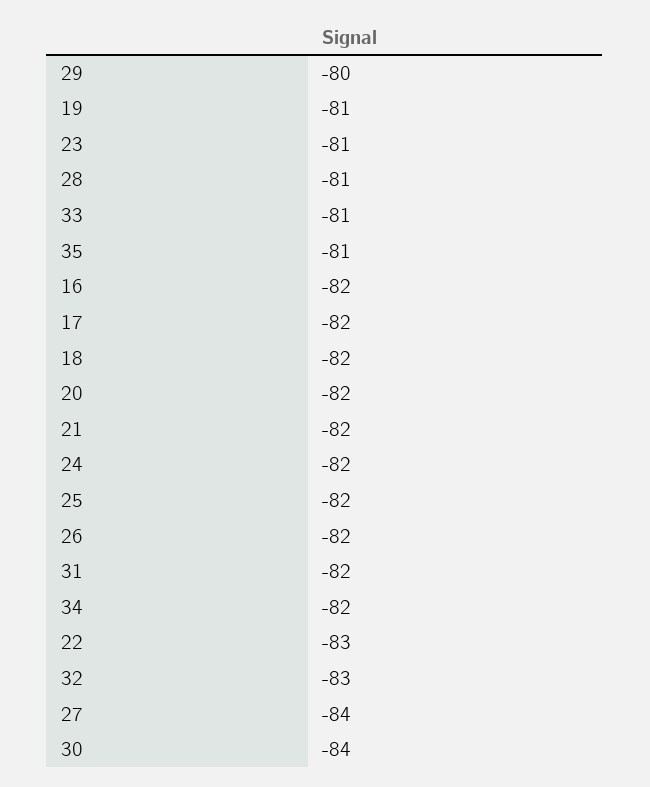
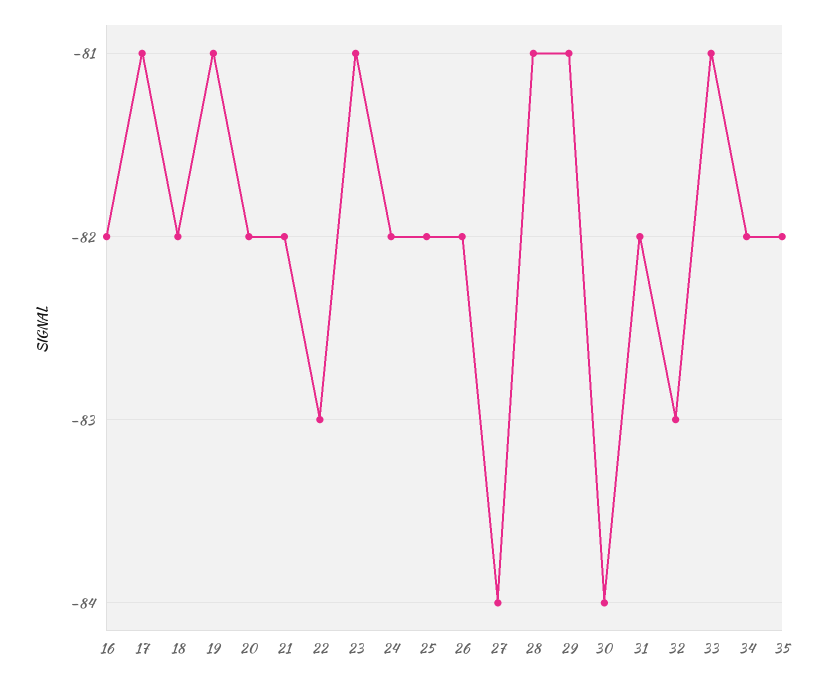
  {
-   "29": -80,
+   "29": -81,
    "19": -81,
    "23": -81,
    "28": -81,
    "33": -81,
-   "35": -81,
+   "35": -82,
    "16": -82,
-   "17": -82,
+   "17": -81,
    "18": -82,
    "20": -82,
    "21": -82,
    "24": -82,
    "25": -82,
    "26": -82,
    "31": -82,
    "34": -82,
    "22": -83,
    "32": -83,
    "27": -84,
    "30": -84
  }

